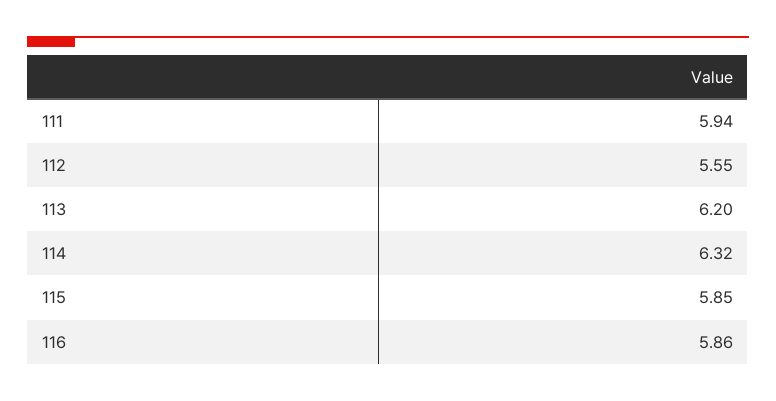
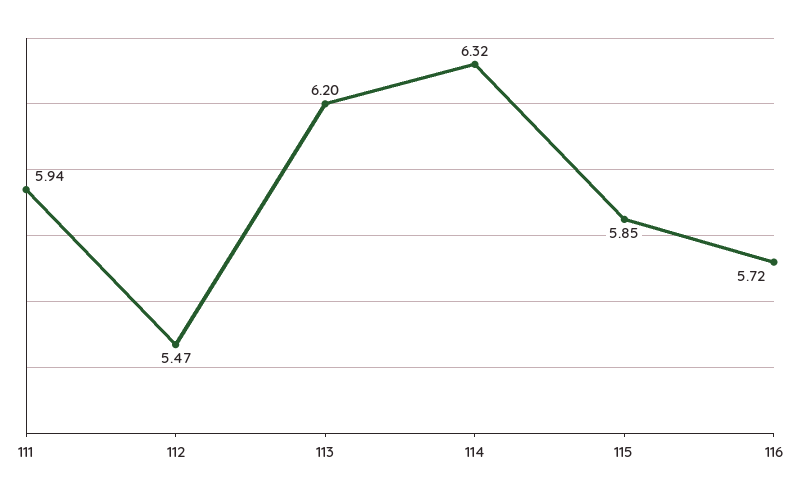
  {
    "111": 5.94,
-   "112": 5.55,
+   "112": 5.47,
    "113": 6.2,
    "114": 6.32,
    "115": 5.85,
-   "116": 5.86
+   "116": 5.72
  }

